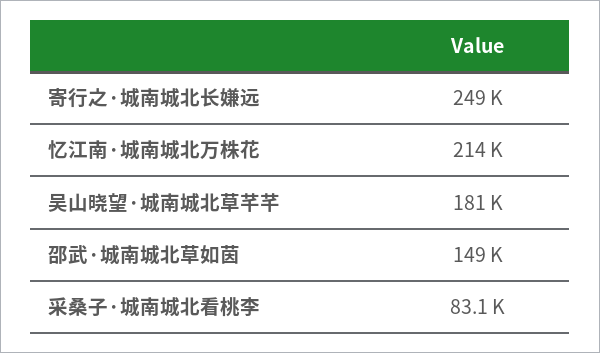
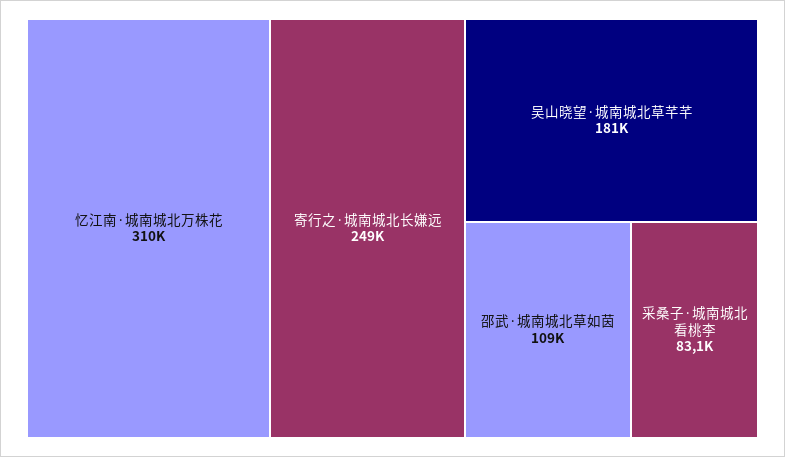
  {
    "寄行之·城南城北长嫌远": 249000,
-   "忆江南·城南城北万株花": 214000,
+   "忆江南·城南城北万株花": 310000,
    "吴山晓望·城南城北草芊芊": 181000,
-   "邵武·城南城北草如茵": 149000,
+   "邵武·城南城北草如茵": 109000,
    "采桑子·城南城北看桃李": 83100
  }

